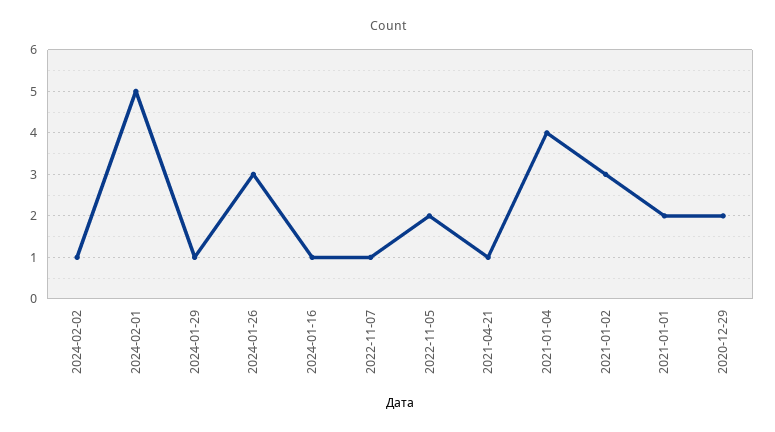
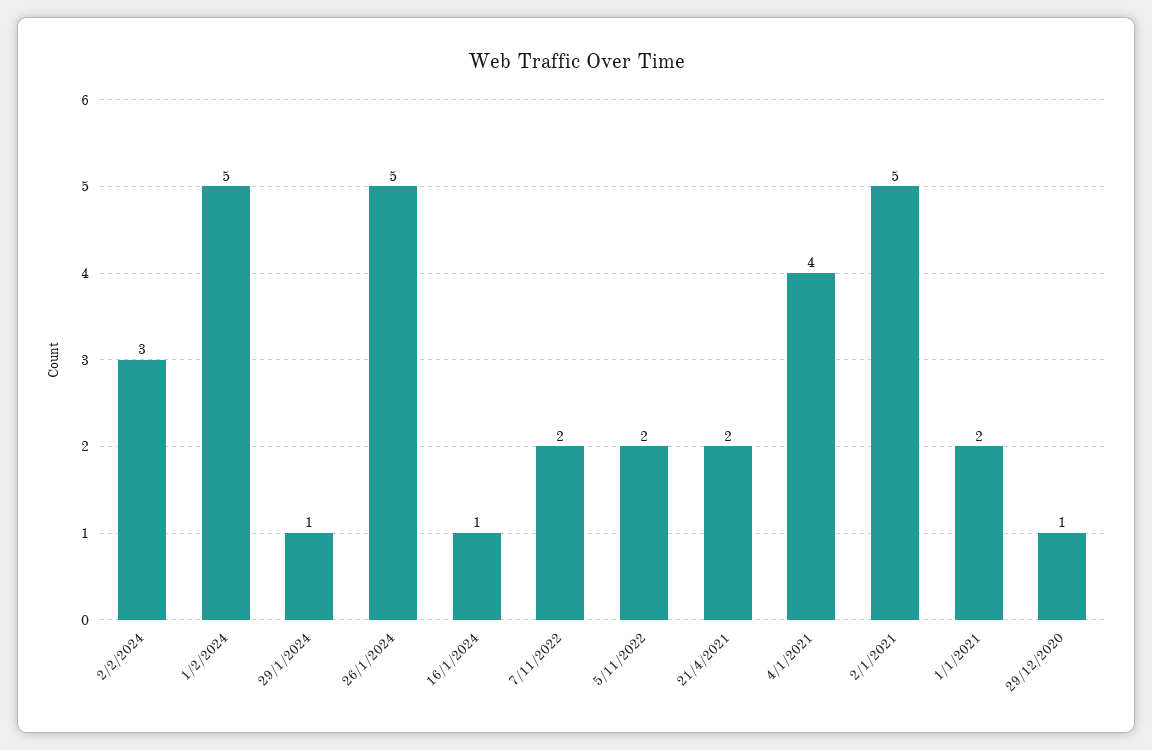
  {
-   "2024-02-02": 1,
+   "2024-02-02": 3,
    "2024-02-01": 5,
    "2024-01-29": 1,
-   "2024-01-26": 3,
+   "2024-01-26": 5,
    "2024-01-16": 1,
-   "2022-11-07": 1,
+   "2022-11-07": 2,
    "2022-11-05": 2,
-   "2021-04-21": 1,
+   "2021-04-21": 2,
    "2021-01-04": 4,
-   "2021-01-02": 3,
+   "2021-01-02": 5,
    "2021-01-01": 2,
-   "2020-12-29": 2
+   "2020-12-29": 1
  }

